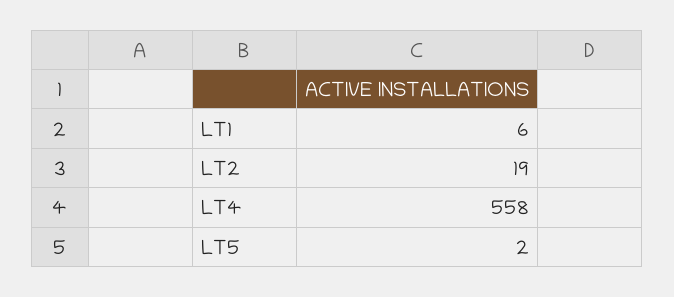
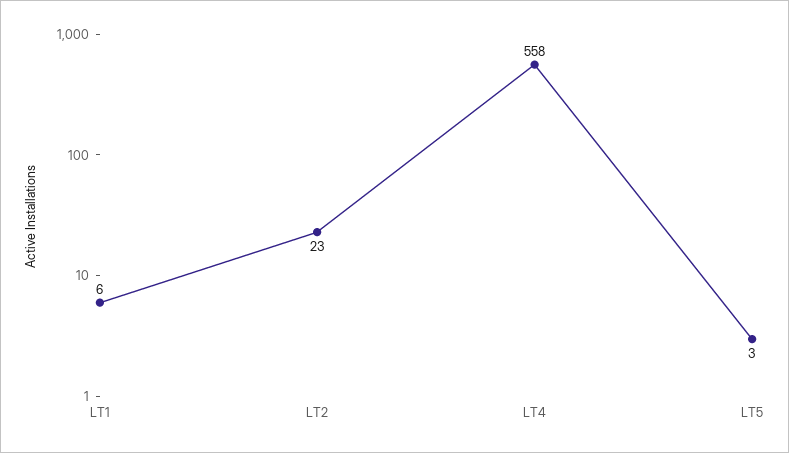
  {
    "LT1": 6,
-   "LT2": 19,
+   "LT2": 23,
    "LT4": 558,
-   "LT5": 2
+   "LT5": 3
  }

